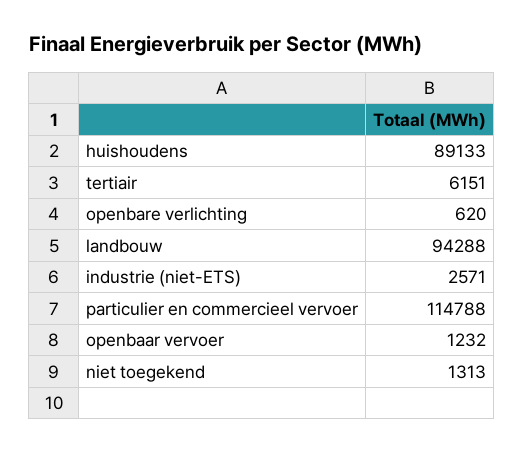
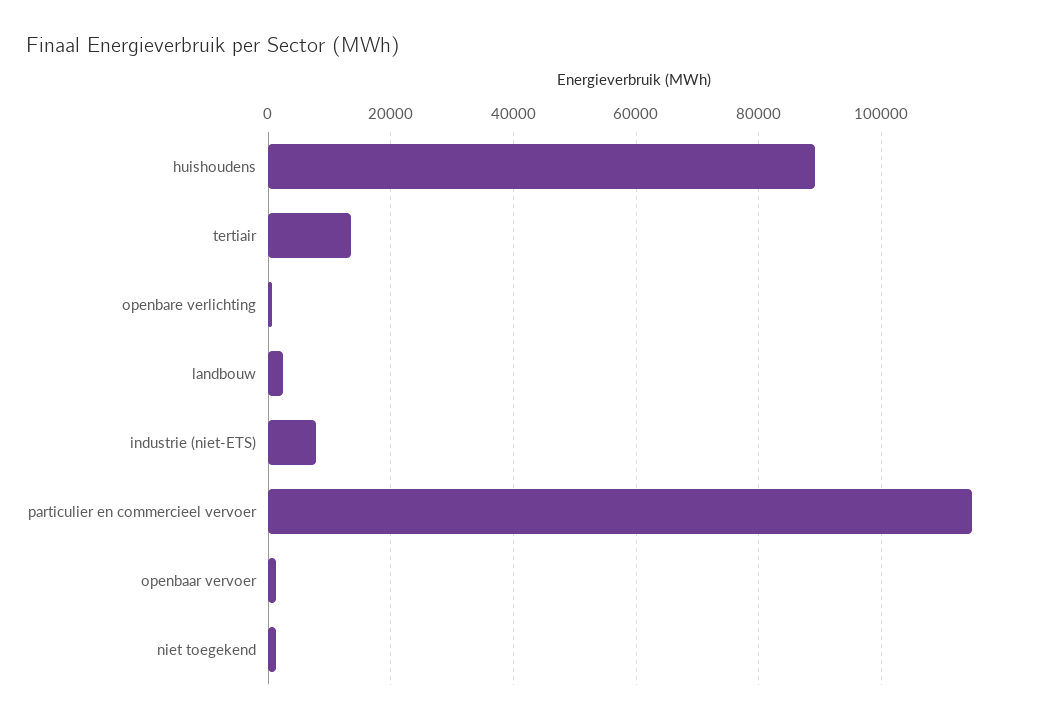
  {
    "huishoudens": 89133,
-   "tertiair": 6151,
+   "tertiair": 14000,
    "openbare verlichting": 620,
-   "landbouw": 94288,
+   "landbouw": 2000,
-   "industrie (niet-ETS)": 2571,
+   "industrie (niet-ETS)": 8000,
    "particulier en commercieel vervoer": 114788,
    "openbaar vervoer": 1232,
    "niet toegekend": 1313
  }

